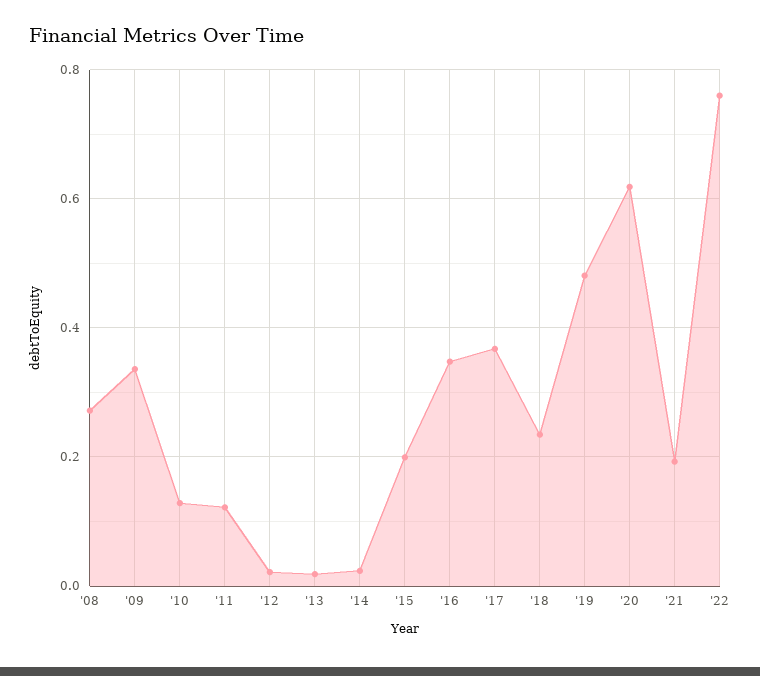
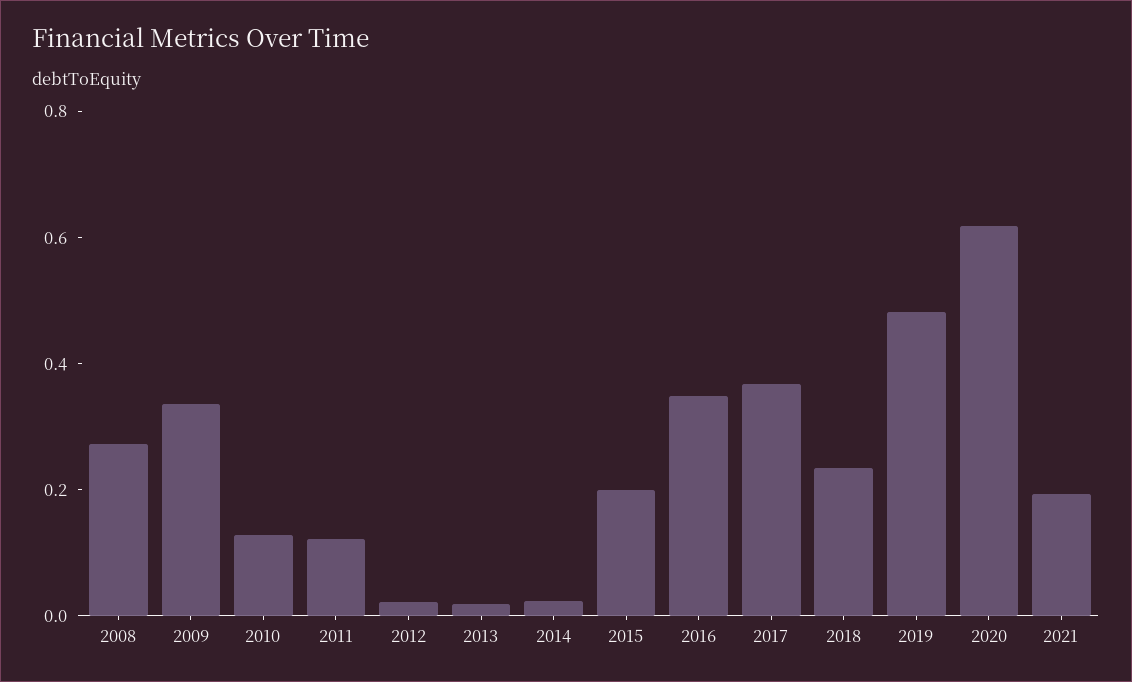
  {
    "'08": 0.28,
    "'09": 0.34,
    "'10": 0.12,
    "'11": 0.12,
    "'12": 0.02,
    "'13": 0.02,
    "'14": 0.02,
    "'15": 0.2,
    "'16": 0.34,
    "'17": 0.36,
    "'18": 0.24,
    "'19": 0.48,
    "'20": 0.62,
-   "'21": 0.2,
+   "'21": 0.2
-   "'22": 0.76
  }

